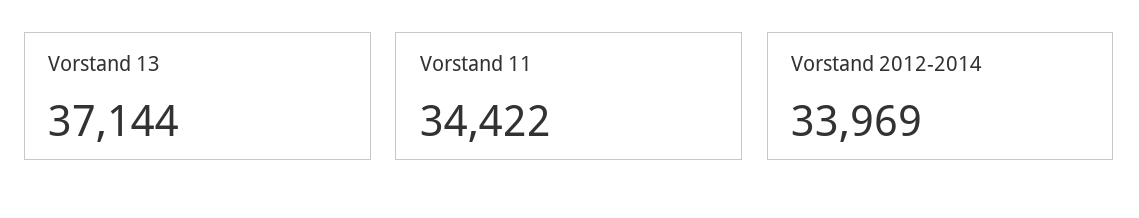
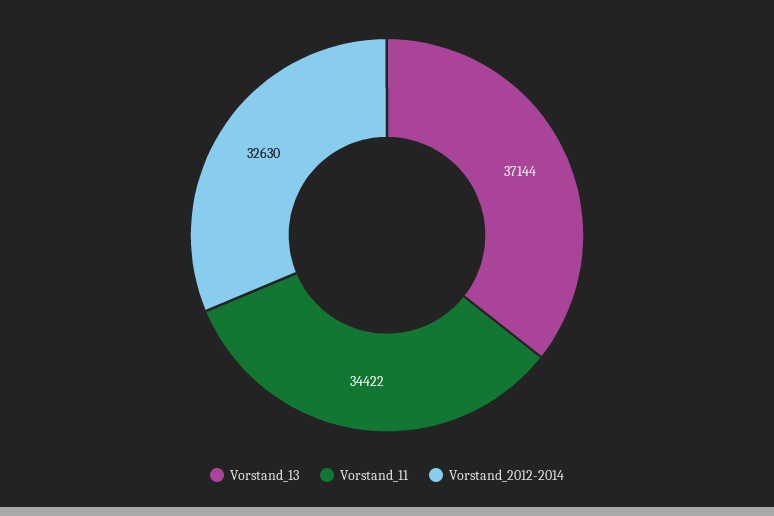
  {
    "Vorstand 13": 37144,
    "Vorstand 11": 34422,
-   "Vorstand 2012-2014": 33969
+   "Vorstand 2012-2014": 32630
  }

